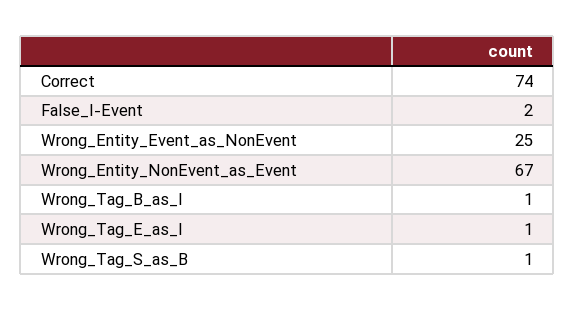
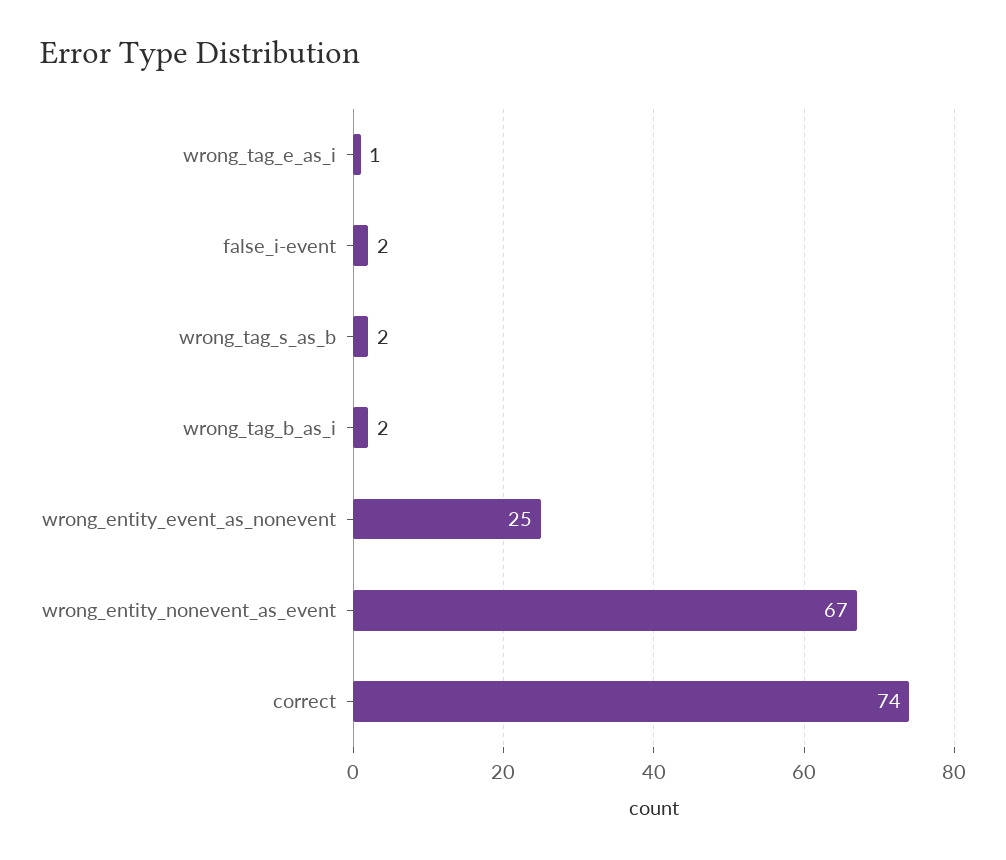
  {
    "Correct": 74,
    "False_I-Event": 2,
    "Wrong_Entity_Event_as_NonEvent": 25,
    "Wrong_Entity_NonEvent_as_Event": 67,
-   "Wrong_Tag_B_as_I": 1,
+   "Wrong_Tag_B_as_I": 2,
    "Wrong_Tag_E_as_I": 1,
-   "Wrong_Tag_S_as_B": 1
+   "Wrong_Tag_S_as_B": 2
  }

